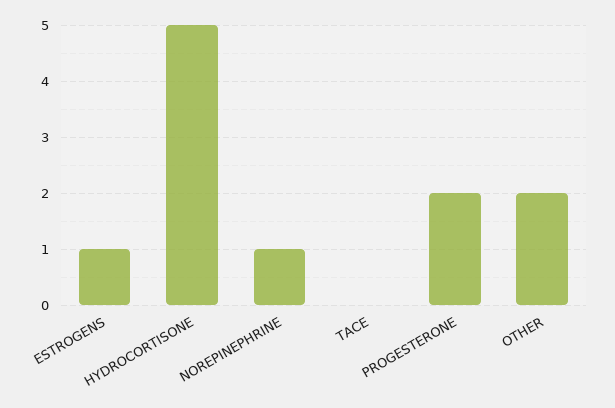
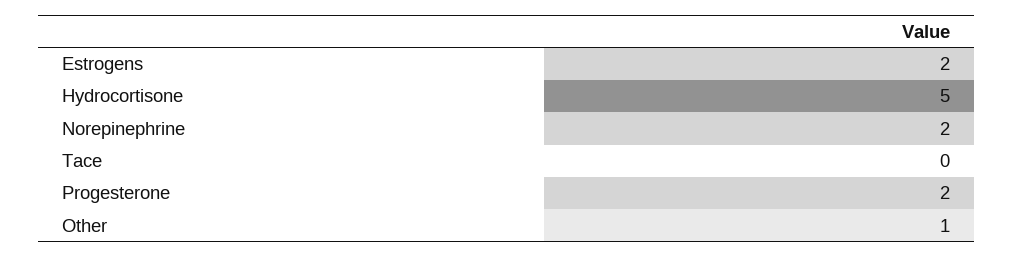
  {
-   "ESTROGENS": 1,
+   "ESTROGENS": 2,
    "HYDROCORTISONE": 5,
-   "NOREPINEPHRINE": 1,
+   "NOREPINEPHRINE": 2,
    "TACE": 0,
    "PROGESTERONE": 2,
-   "OTHER": 2
+   "OTHER": 1
  }

